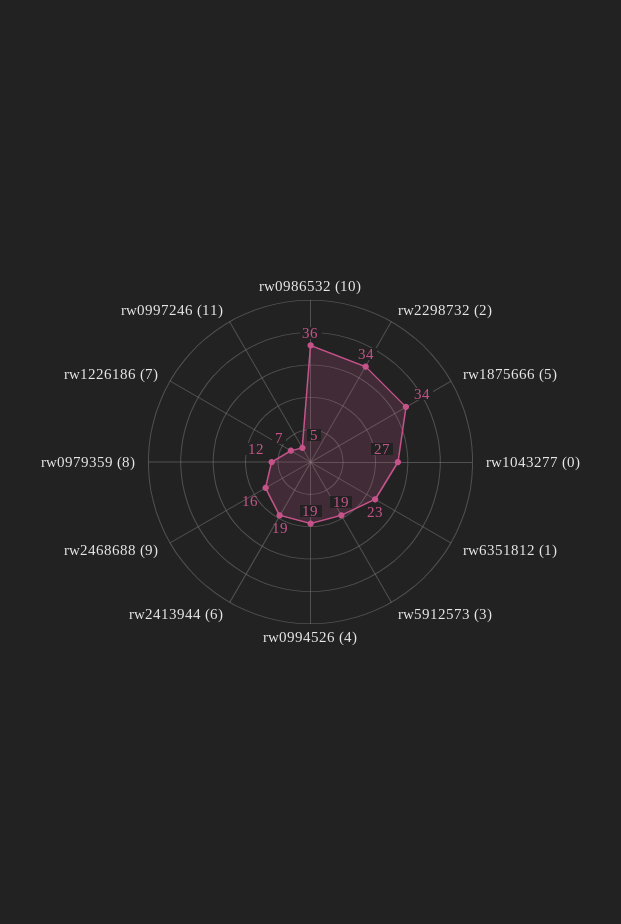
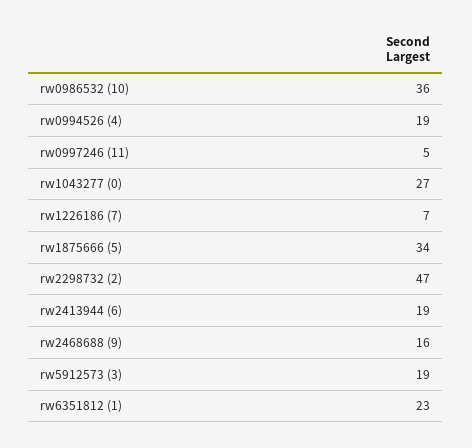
  {
    "rw0986532 (10)": 36,
-   "rw2298732 (2)": 34,
+   "rw2298732 (2)": 47,
    "rw1875666 (5)": 34,
    "rw1043277 (0)": 27,
    "rw6351812 (1)": 23,
    "rw5912573 (3)": 19,
    "rw0994526 (4)": 19,
    "rw2413944 (6)": 19,
    "rw2468688 (9)": 16,
-   "rw0979359 (8)": 12,
    "rw1226186 (7)": 7,
    "rw0997246 (11)": 5
  }

